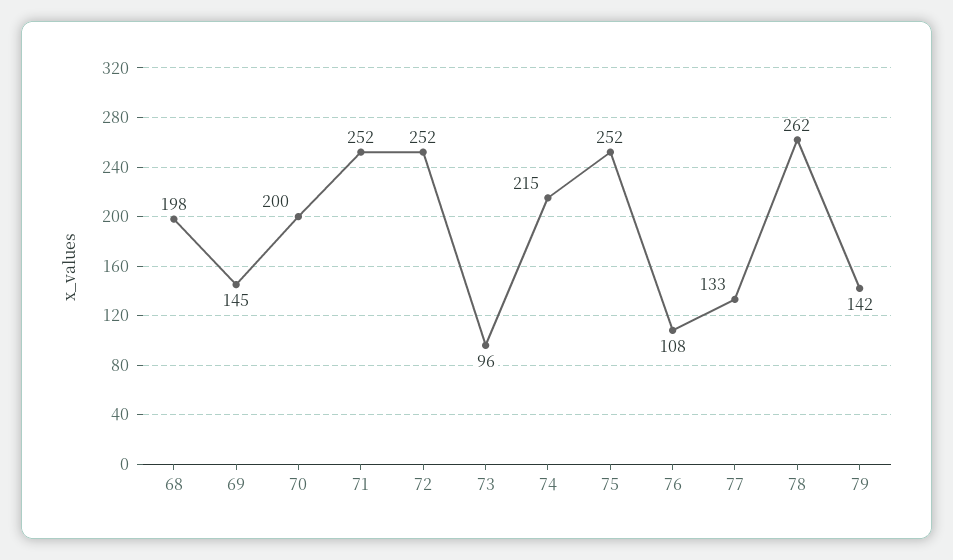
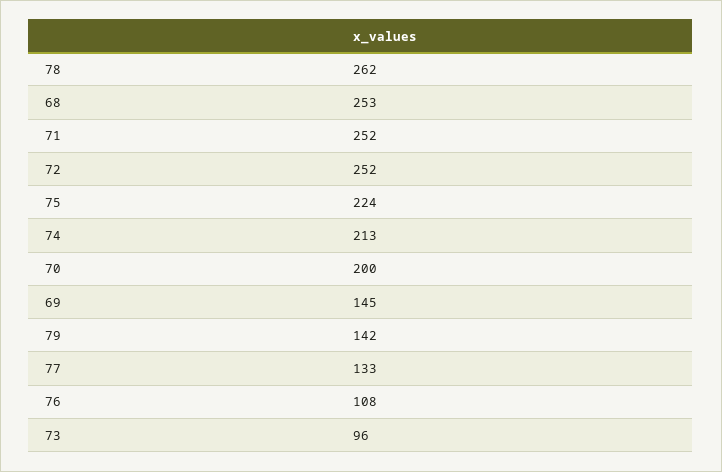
  {
-   "68": 198,
+   "68": 253,
    "69": 145,
    "70": 200,
    "71": 252,
    "72": 252,
    "73": 96,
-   "74": 215,
+   "74": 213,
-   "75": 252,
+   "75": 224,
    "76": 108,
    "77": 133,
    "78": 262,
    "79": 142
  }

